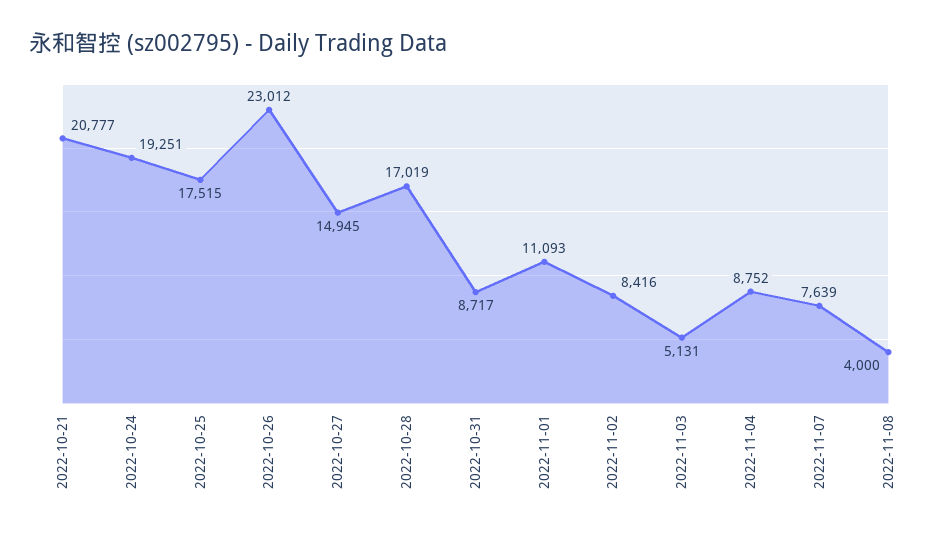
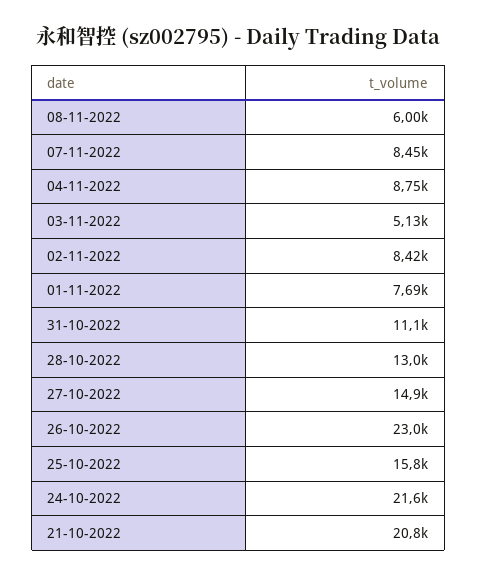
  {
    "2022-10-21": 20777,
-   "2022-10-24": 19251,
+   "2022-10-24": 21600,
-   "2022-10-25": 17515,
+   "2022-10-25": 15800,
    "2022-10-26": 23012,
    "2022-10-27": 14945,
-   "2022-10-28": 17019,
+   "2022-10-28": 13000,
-   "2022-10-31": 8717,
+   "2022-10-31": 11100,
-   "2022-11-01": 11093,
+   "2022-11-01": 7690,
    "2022-11-02": 8416,
    "2022-11-03": 5131,
    "2022-11-04": 8752,
-   "2022-11-07": 7639,
+   "2022-11-07": 8450,
-   "2022-11-08": 4000
+   "2022-11-08": 6000
  }

